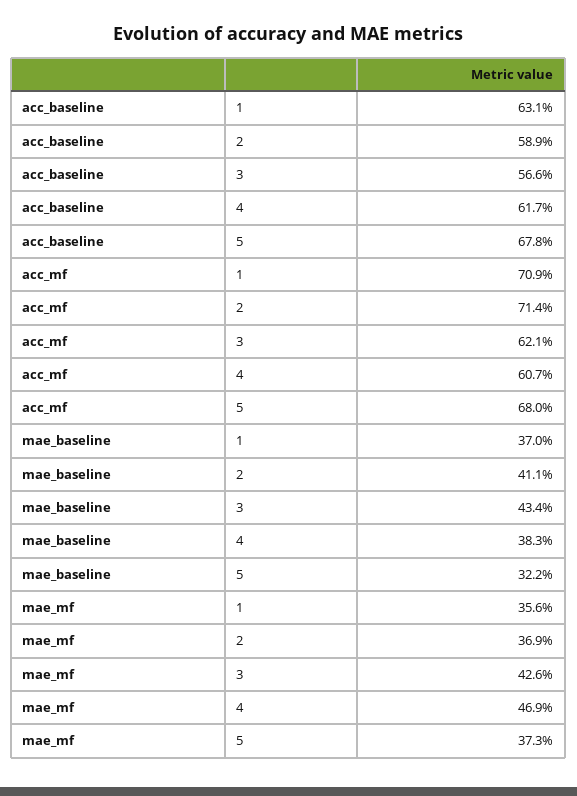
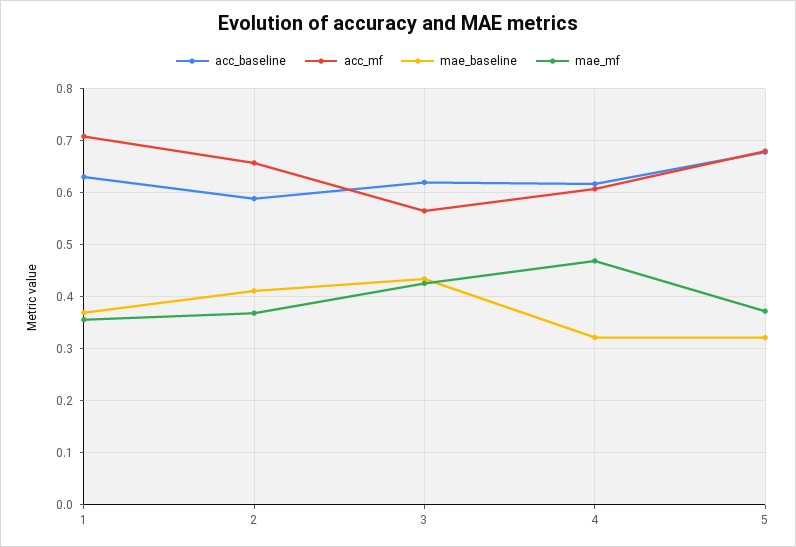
  {
    "acc_baseline": {
      "1": 0.631,
      "2": 0.589,
-     "3": 0.566,
+     "3": 0.62,
      "4": 0.617,
      "5": 0.678
    },
    "acc_mf": {
      "1": 0.709,
-     "2": 0.714,
+     "2": 0.66,
-     "3": 0.621,
+     "3": 0.56,
      "4": 0.607,
      "5": 0.68
    },
    "mae_baseline": {
      "1": 0.37,
      "2": 0.411,
      "3": 0.434,
-     "4": 0.383,
+     "4": 0.32,
      "5": 0.322
    },
    "mae_mf": {
      "1": 0.356,
      "2": 0.369,
      "3": 0.426,
      "4": 0.469,
      "5": 0.373
    }
  }

